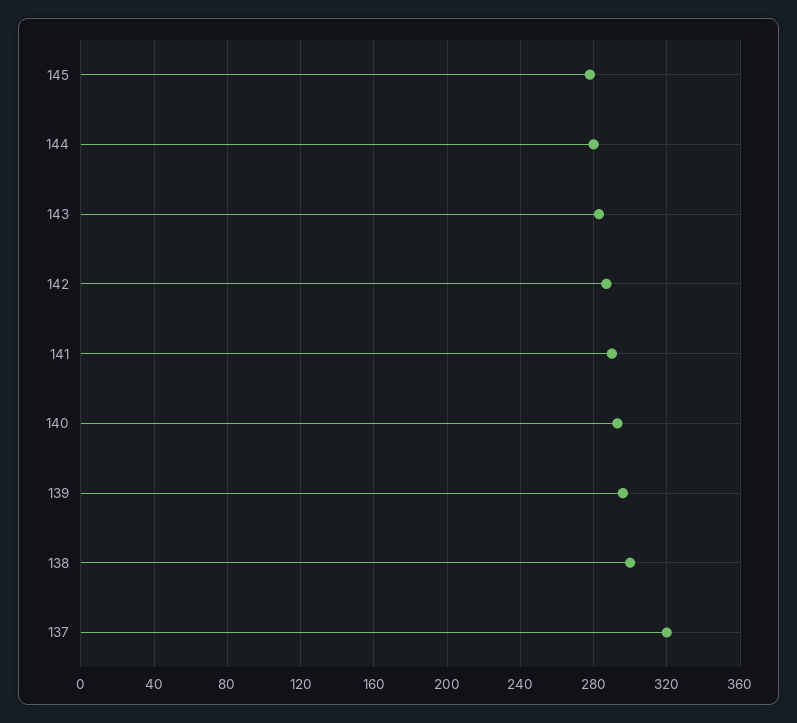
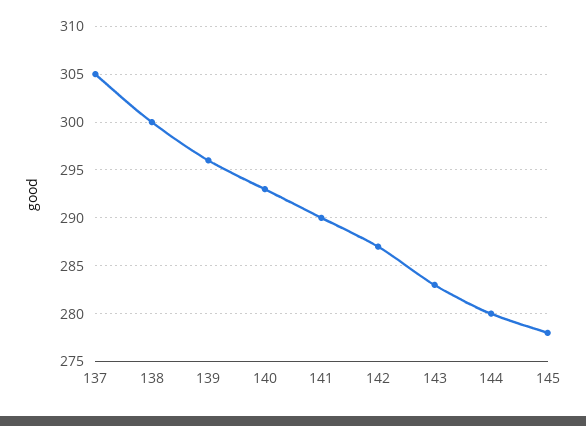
  {
    "145": 278,
    "144": 280,
    "143": 283,
    "142": 287,
    "141": 290,
    "140": 293,
    "139": 296,
    "138": 300,
-   "137": 320
+   "137": 305
  }

